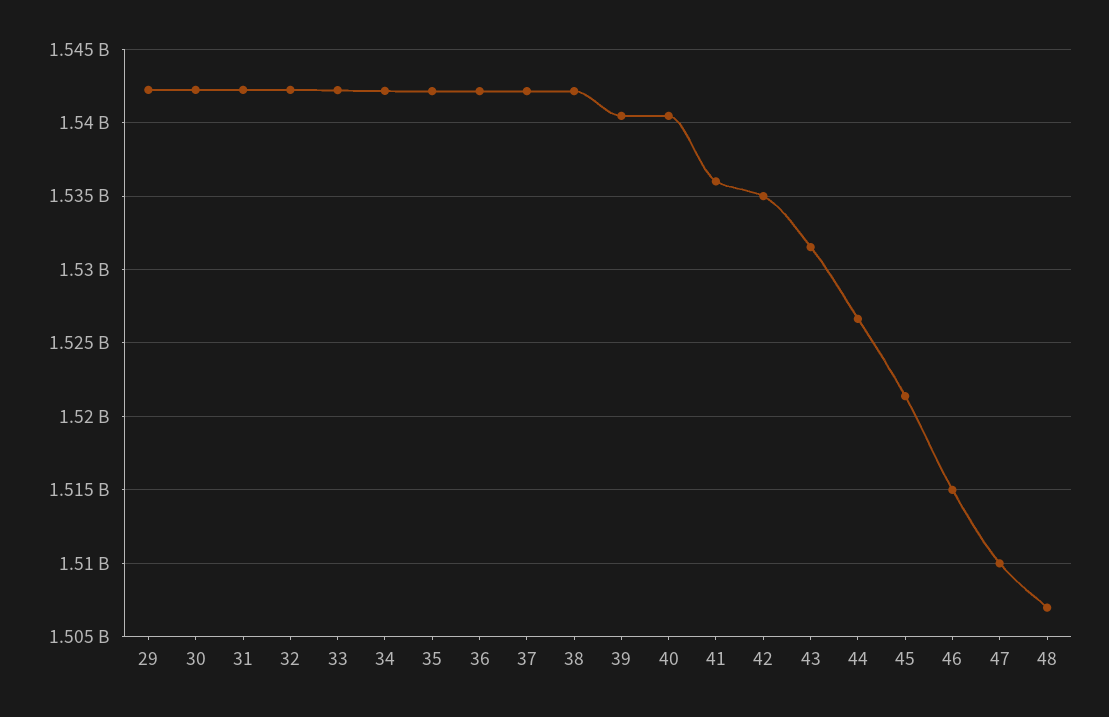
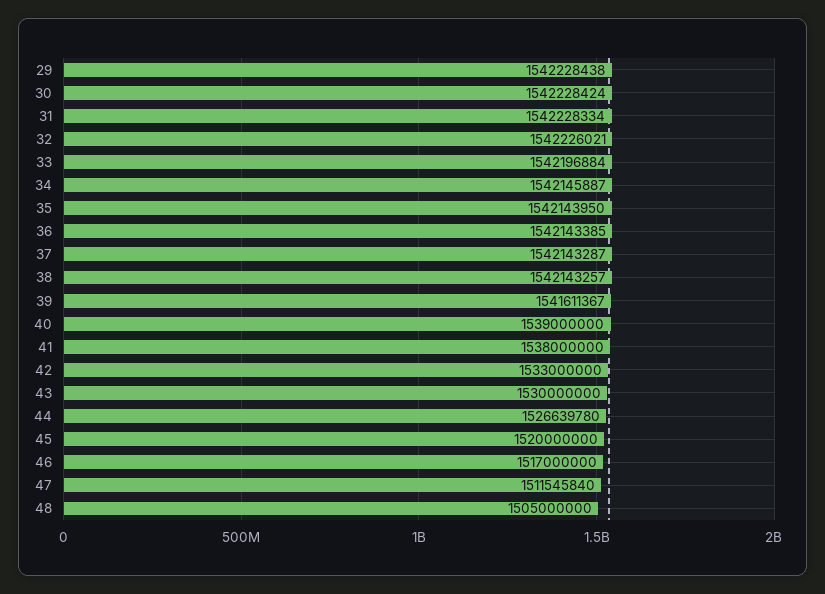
  {
    "29": 1542228438,
    "30": 1542228424,
    "31": 1542228334,
    "32": 1542226021,
    "33": 1542196884,
    "34": 1542145887,
    "35": 1542143950,
    "36": 1542143385,
    "37": 1542143287,
    "38": 1542143257,
-   "39": 1540500000,
+   "39": 1541611367,
-   "40": 1540500000,
+   "40": 1539000000,
-   "41": 1536000000,
+   "41": 1538000000,
-   "42": 1535000000,
+   "42": 1533000000,
-   "43": 1531500000,
+   "43": 1530000000,
    "44": 1526639780,
-   "45": 1521500000,
+   "45": 1520000000,
-   "46": 1515000000,
+   "46": 1517000000,
-   "47": 1510000000,
+   "47": 1511545840,
-   "48": 1507000000
+   "48": 1505000000
  }

